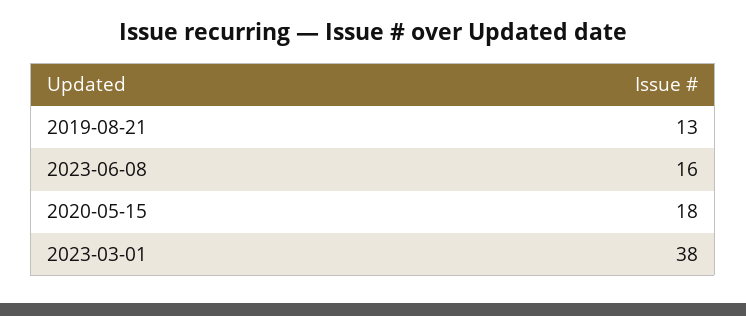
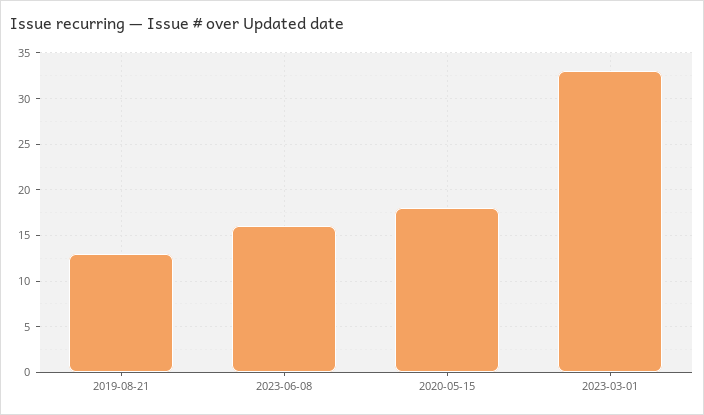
  {
    "2019-08-21": 13,
    "2023-06-08": 16,
    "2020-05-15": 18,
-   "2023-03-01": 38
+   "2023-03-01": 33
  }

